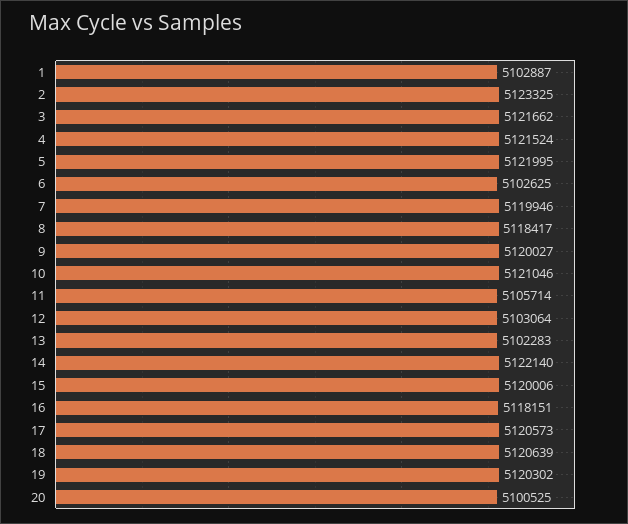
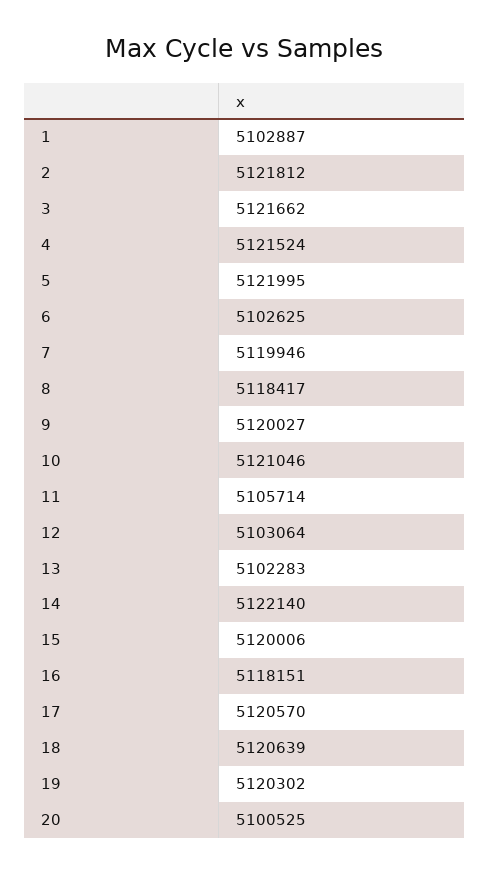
  {
    "1": 5102887,
-   "2": 5123325,
+   "2": 5121812,
    "3": 5121662,
    "4": 5121524,
    "5": 5121995,
    "6": 5102625,
    "7": 5119946,
    "8": 5118417,
    "9": 5120027,
    "10": 5121046,
    "11": 5105714,
    "12": 5103064,
    "13": 5102283,
    "14": 5122140,
    "15": 5120006,
    "16": 5118151,
-   "17": 5120573,
+   "17": 5120570,
    "18": 5120639,
    "19": 5120302,
    "20": 5100525
  }

